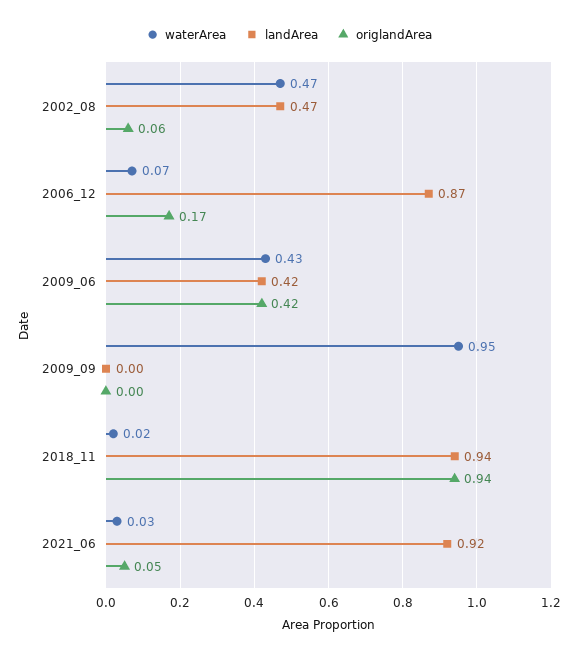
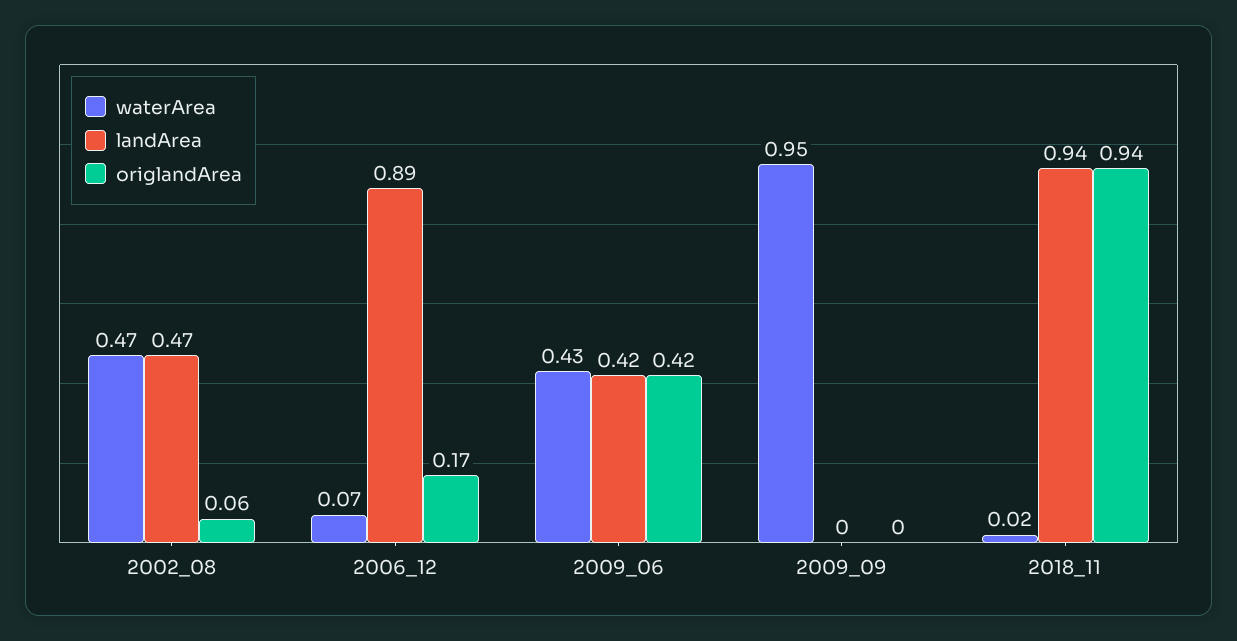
  {
    "waterArea": {
      "2002_08": 0.47,
      "2006_12": 0.07,
      "2009_06": 0.43,
      "2009_09": 0.95,
-     "2018_11": 0.02,
+     "2018_11": 0.02
-     "2021_06": 0.03
    },
    "landArea": {
      "2002_08": 0.47,
-     "2006_12": 0.87,
+     "2006_12": 0.89,
      "2009_06": 0.42,
      "2009_09": 0,
-     "2018_11": 0.94,
+     "2018_11": 0.94
-     "2021_06": 0.92
    },
    "origlandArea": {
      "2002_08": 0.06,
      "2006_12": 0.17,
      "2009_06": 0.42,
      "2009_09": 0,
-     "2018_11": 0.94,
+     "2018_11": 0.94
-     "2021_06": 0.05
    }
  }

